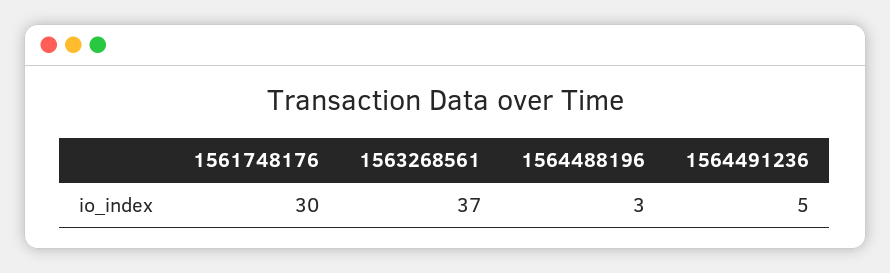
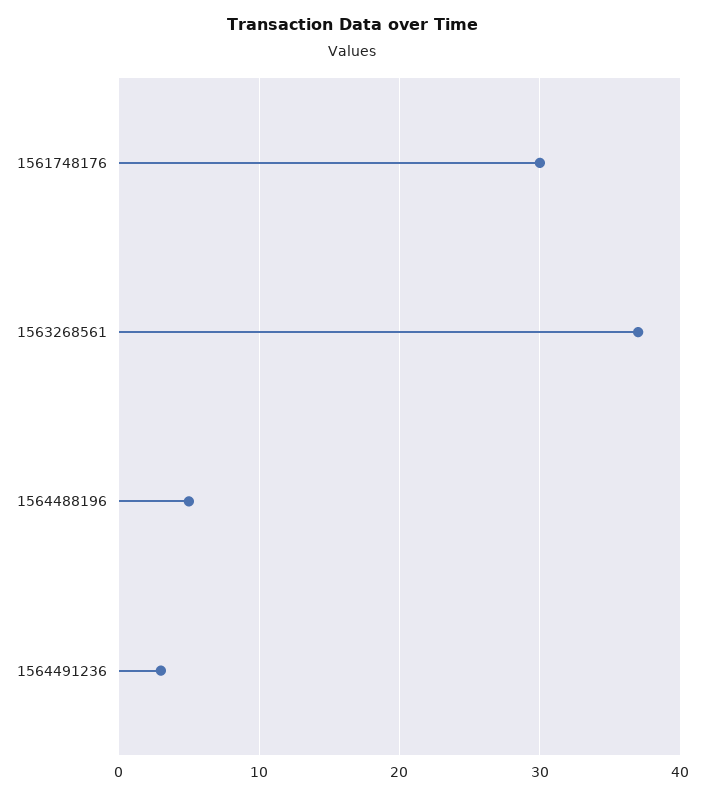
  {
    "1561748176": 30,
    "1563268561": 37,
-   "1564488196": 3,
+   "1564488196": 5,
-   "1564491236": 5
+   "1564491236": 3
  }

